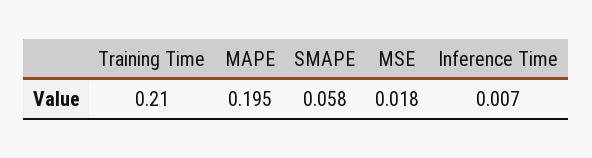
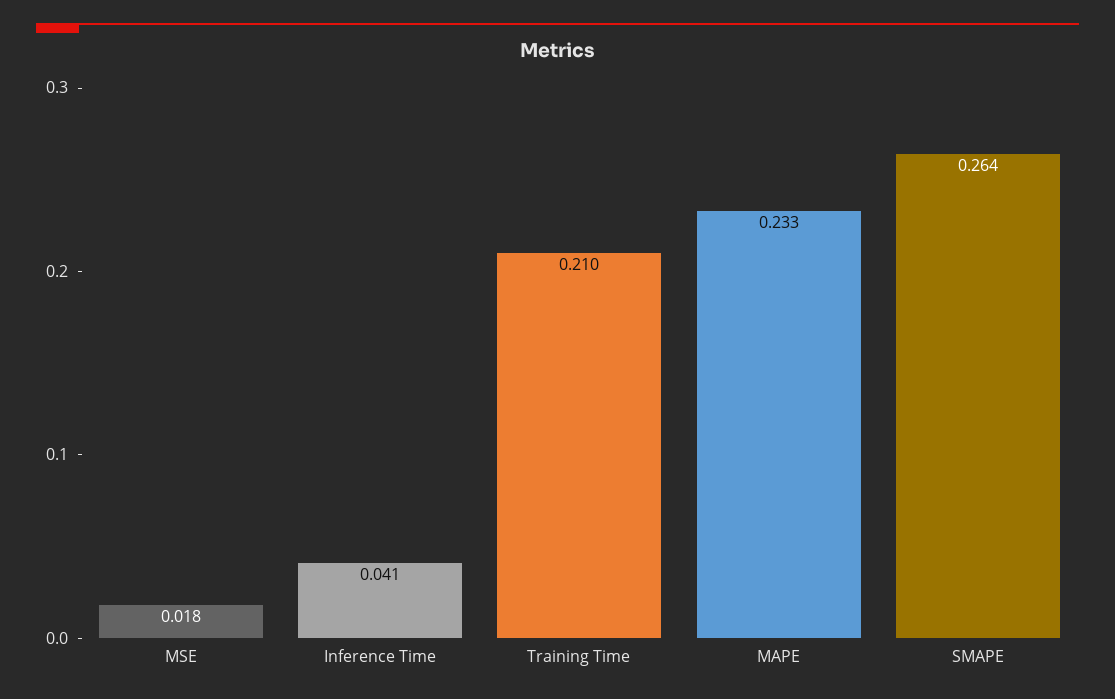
  {
    "Training Time": 0.21,
-   "MAPE": 0.195,
+   "MAPE": 0.233,
-   "SMAPE": 0.058,
+   "SMAPE": 0.264,
    "MSE": 0.018,
-   "Inference Time": 0.007
+   "Inference Time": 0.041
  }

